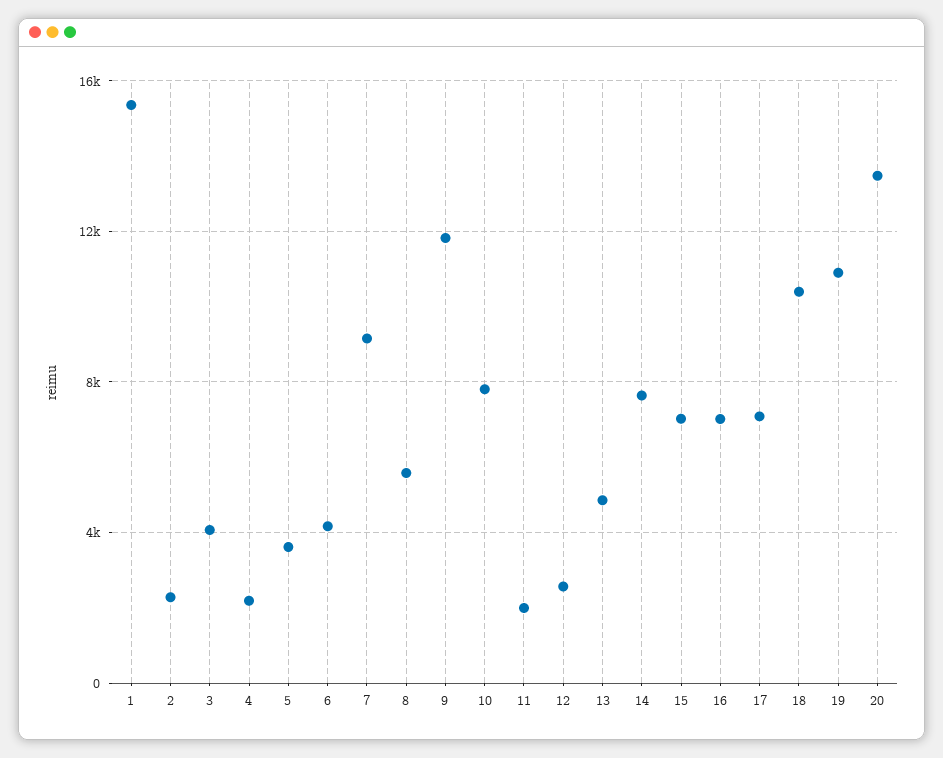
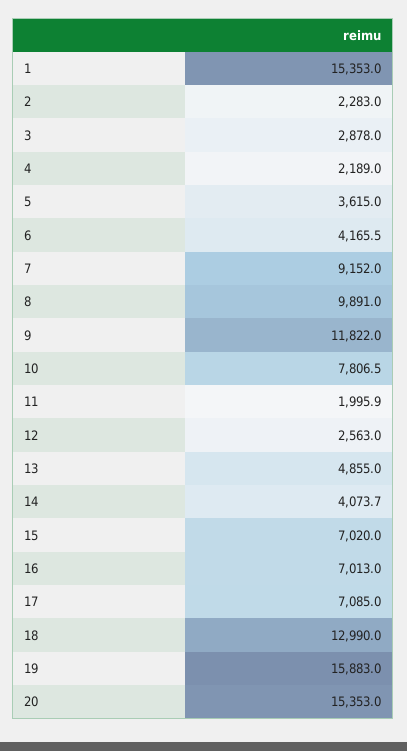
  {
    "1": 15353,
    "2": 2283,
-   "3": 4000,
+   "3": 2878,
    "4": 2189,
    "5": 3615,
    "6": 4165.5,
    "7": 9152,
-   "8": 5500,
+   "8": 9891,
    "9": 11822,
    "10": 7806.5,
    "11": 1995.9,
    "12": 2563,
    "13": 4855,
-   "14": 7500,
+   "14": 4073.7,
    "15": 7020,
    "16": 7013,
    "17": 7085,
-   "18": 10500,
+   "18": 12990,
-   "19": 11000,
+   "19": 15883,
-   "20": 13500
+   "20": 15353
  }

